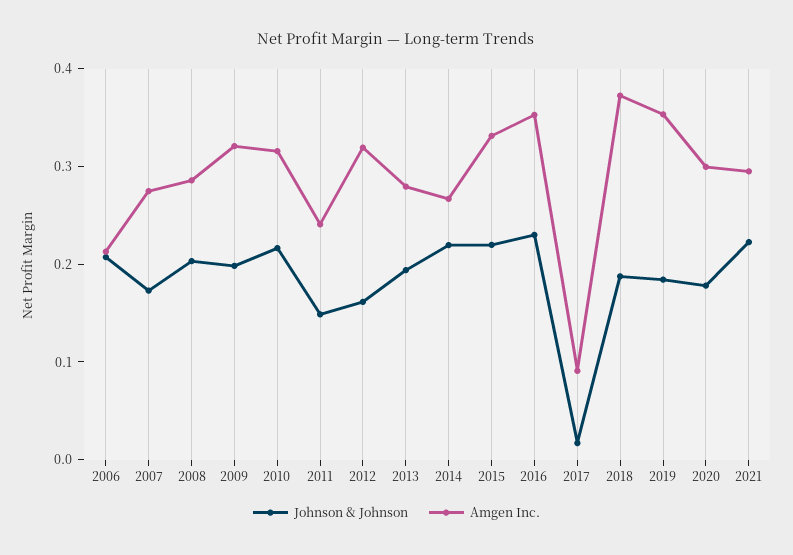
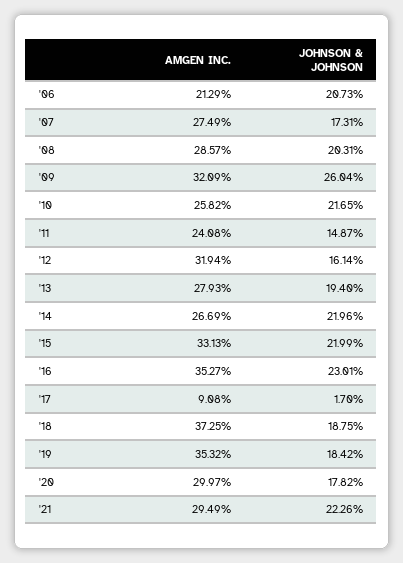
  {
    "Johnson & Johnson": {
      "2006": 0.2073,
      "2007": 0.1731,
      "2008": 0.2031,
-     "2009": 0.2,
+     "2009": 0.2604,
      "2010": 0.2165,
      "2011": 0.1487,
      "2012": 0.1614,
      "2013": 0.194,
      "2014": 0.2196,
      "2015": 0.2199,
      "2016": 0.2301,
      "2017": 0.017,
      "2018": 0.1875,
      "2019": 0.1842,
      "2020": 0.1782,
      "2021": 0.2226
    },
    "Amgen Inc.": {
      "2006": 0.2129,
      "2007": 0.2749,
      "2008": 0.2857,
      "2009": 0.3209,
-     "2010": 0.32,
+     "2010": 0.2582,
      "2011": 0.2408,
      "2012": 0.3194,
      "2013": 0.2793,
      "2014": 0.2669,
      "2015": 0.3313,
      "2016": 0.3527,
      "2017": 0.0908,
      "2018": 0.3725,
      "2019": 0.3532,
      "2020": 0.2997,
      "2021": 0.2949
    }
  }

